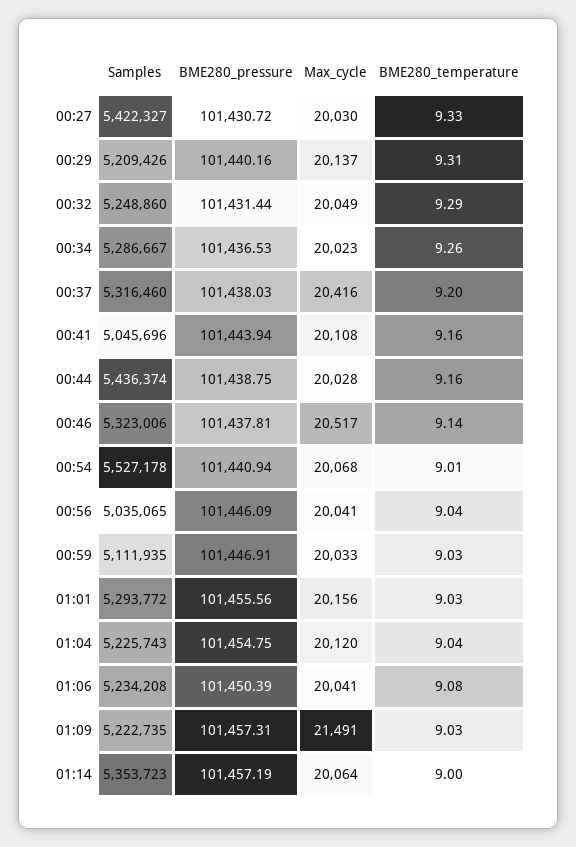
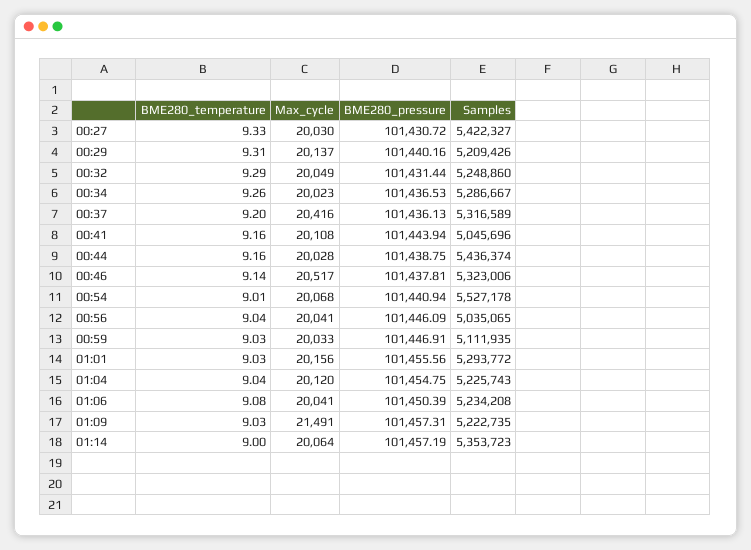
  {
    "Samples": {
      "00:27": 5422327,
      "00:29": 5209426,
      "00:32": 5248860,
      "00:34": 5286667,
-     "00:37": 5316460,
+     "00:37": 5316589,
      "00:41": 5045696,
      "00:44": 5436374,
      "00:46": 5323006,
      "00:54": 5527178,
      "00:56": 5035065,
      "00:59": 5111935,
      "01:01": 5293772,
      "01:04": 5225743,
      "01:06": 5234208,
      "01:09": 5222735,
      "01:14": 5353723
    },
    "BME280_pressure": {
      "00:27": 101430.72,
      "00:29": 101440.16,
      "00:32": 101431.44,
      "00:34": 101436.53,
-     "00:37": 101438.03,
+     "00:37": 101436.13,
      "00:41": 101443.94,
      "00:44": 101438.75,
      "00:46": 101437.81,
      "00:54": 101440.94,
      "00:56": 101446.09,
      "00:59": 101446.91,
      "01:01": 101455.56,
      "01:04": 101454.75,
      "01:06": 101450.39,
      "01:09": 101457.31,
      "01:14": 101457.19
    },
    "Max_cycle": {
      "00:27": 20030,
      "00:29": 20137,
      "00:32": 20049,
      "00:34": 20023,
      "00:37": 20416,
      "00:41": 20108,
      "00:44": 20028,
      "00:46": 20517,
      "00:54": 20068,
      "00:56": 20041,
      "00:59": 20033,
      "01:01": 20156,
      "01:04": 20120,
      "01:06": 20041,
      "01:09": 21491,
      "01:14": 20064
    },
    "BME280_temperature": {
      "00:27": 9.33,
      "00:29": 9.31,
      "00:32": 9.29,
      "00:34": 9.26,
      "00:37": 9.2,
      "00:41": 9.16,
      "00:44": 9.16,
      "00:46": 9.14,
      "00:54": 9.01,
      "00:56": 9.04,
      "00:59": 9.03,
      "01:01": 9.03,
      "01:04": 9.04,
      "01:06": 9.08,
      "01:09": 9.03,
      "01:14": 9
    }
  }

